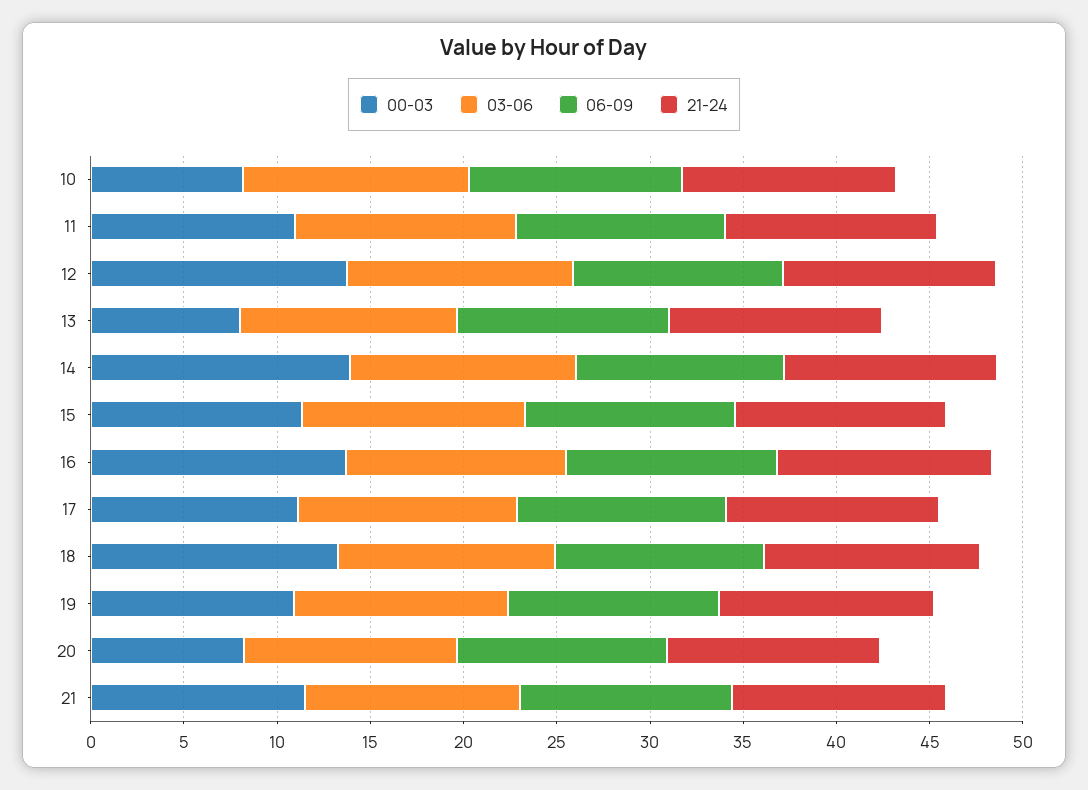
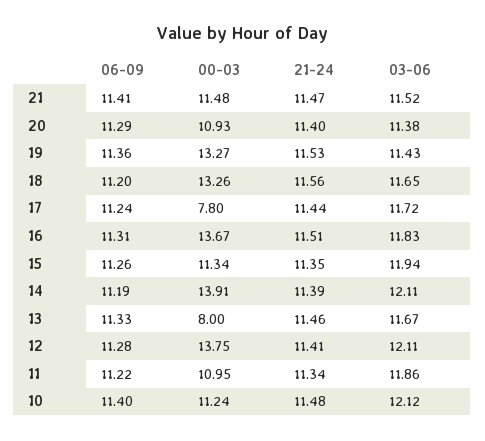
  {
    "00-03": {
-     "10": 8,
+     "10": 11.24,
      "11": 10.95,
      "12": 13.75,
      "13": 8,
      "14": 13.91,
      "15": 11.34,
      "16": 13.67,
-     "17": 11,
+     "17": 7.8,
      "18": 13.26,
-     "19": 11,
+     "19": 13.27,
-     "20": 8,
+     "20": 10.93,
      "21": 11.48
    },
    "03-06": {
      "10": 12.12,
      "11": 11.86,
      "12": 12.11,
      "13": 11.67,
      "14": 12.11,
      "15": 11.94,
      "16": 11.83,
      "17": 11.72,
      "18": 11.65,
      "19": 11.43,
      "20": 11.38,
      "21": 11.52
    },
    "06-09": {
      "10": 11.4,
      "11": 11.22,
      "12": 11.28,
      "13": 11.33,
      "14": 11.19,
      "15": 11.26,
      "16": 11.31,
      "17": 11.24,
      "18": 11.2,
      "19": 11.36,
      "20": 11.29,
      "21": 11.41
    },
    "21-24": {
      "10": 11.48,
      "11": 11.34,
      "12": 11.41,
      "13": 11.46,
      "14": 11.39,
      "15": 11.35,
      "16": 11.51,
      "17": 11.44,
      "18": 11.56,
      "19": 11.53,
      "20": 11.4,
      "21": 11.47
    }
  }

